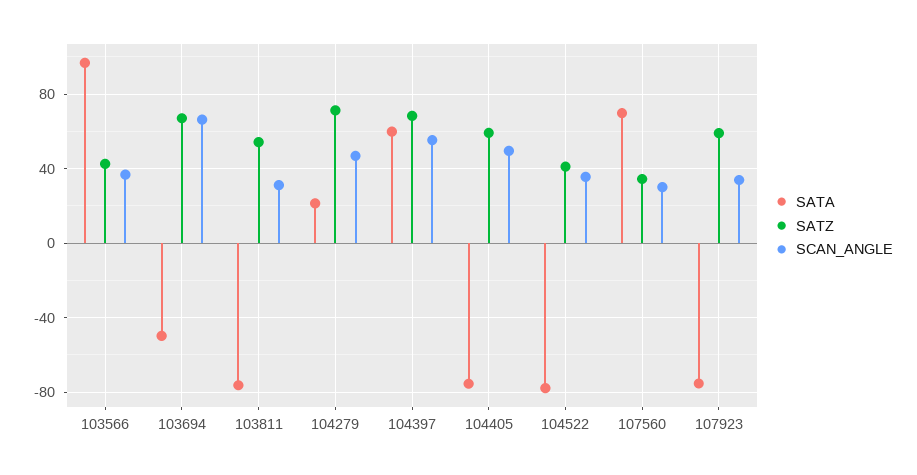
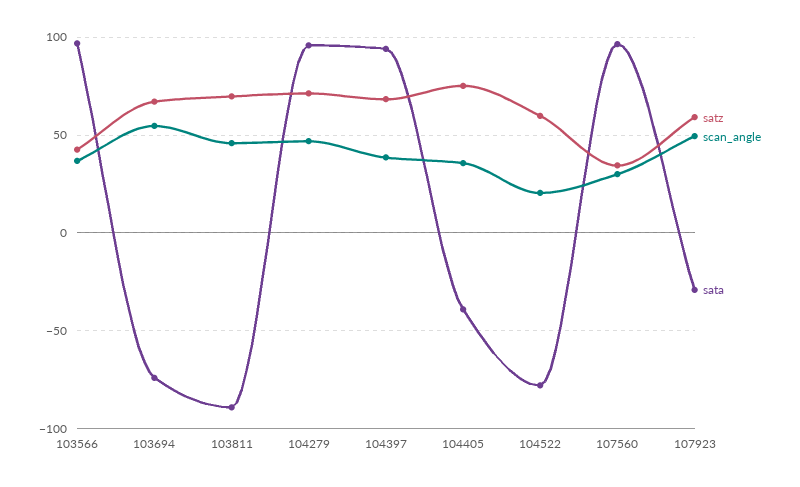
  {
    "SATA": {
      "103566": 95,
-     "103694": -50,
+     "103694": -75,
-     "103811": -75,
+     "103811": -90,
-     "104279": 20,
+     "104279": 95,
-     "104397": 60,
+     "104397": 95,
-     "104405": -75,
+     "104405": -40,
      "104522": -80,
-     "107560": 70,
+     "107560": 95,
-     "107923": -75
+     "107923": -30
    },
    "SATZ": {
      "103566": 45,
      "103694": 65,
-     "103811": 55,
+     "103811": 70,
      "104279": 70,
      "104397": 70,
-     "104405": 60,
+     "104405": 75,
-     "104522": 40,
+     "104522": 60,
      "107560": 35,
      "107923": 60
    },
    "SCAN_ANGLE": {
      "103566": 35,
-     "103694": 65,
+     "103694": 55,
-     "103811": 30,
+     "103811": 45,
      "104279": 45,
-     "104397": 55,
+     "104397": 40,
-     "104405": 50,
+     "104405": 35,
-     "104522": 35,
+     "104522": 20,
      "107560": 30,
-     "107923": 35
+     "107923": 50
    }
  }

